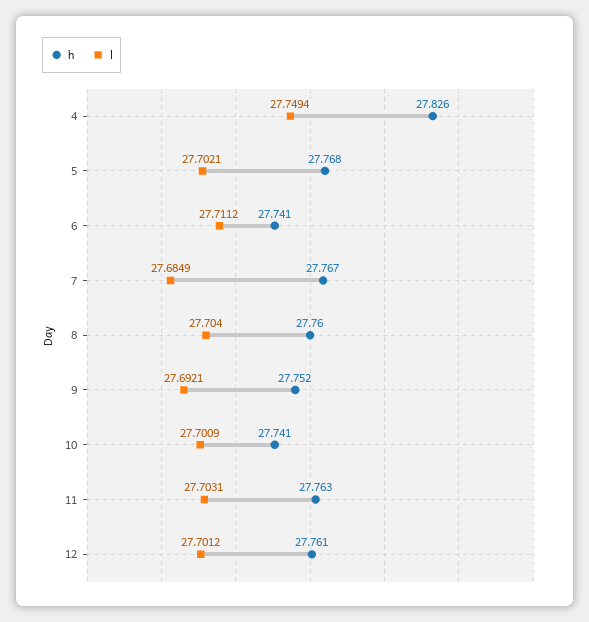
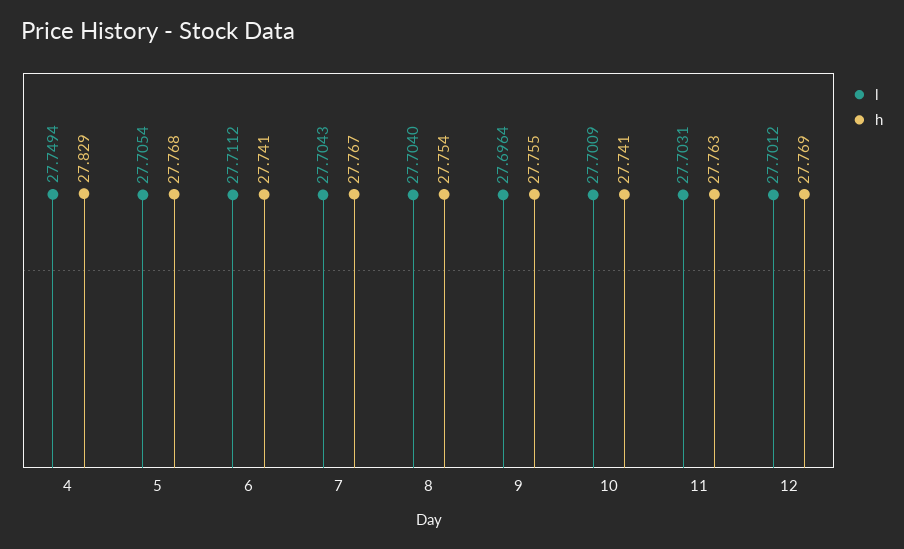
  {
    "h": {
-     "4": 27.826,
+     "4": 27.829,
      "5": 27.768,
      "6": 27.741,
      "7": 27.767,
-     "8": 27.76,
+     "8": 27.754,
-     "9": 27.752,
+     "9": 27.755,
      "10": 27.741,
      "11": 27.763,
-     "12": 27.761
+     "12": 27.769
    },
    "l": {
      "4": 27.7494,
-     "5": 27.7021,
+     "5": 27.7054,
      "6": 27.7112,
-     "7": 27.6849,
+     "7": 27.7043,
      "8": 27.704,
-     "9": 27.6921,
+     "9": 27.6964,
      "10": 27.7009,
      "11": 27.7031,
      "12": 27.7012
    }
  }

